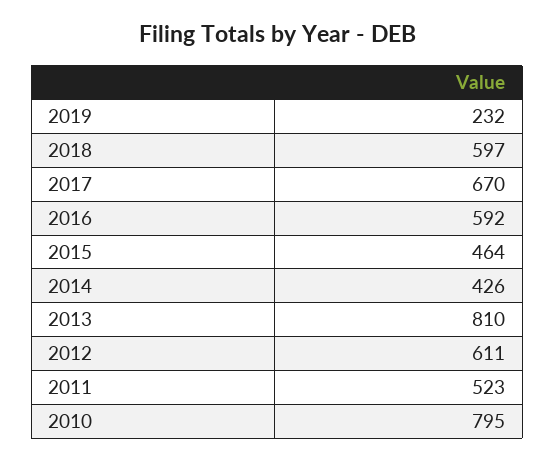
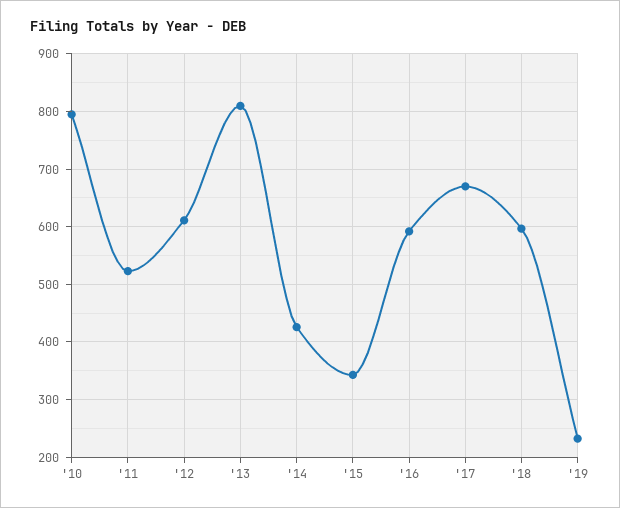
  {
    "2019": 232,
    "2018": 597,
    "2017": 670,
    "2016": 592,
-   "2015": 464,
+   "2015": 340,
    "2014": 426,
    "2013": 810,
    "2012": 611,
    "2011": 523,
    "2010": 795
  }

